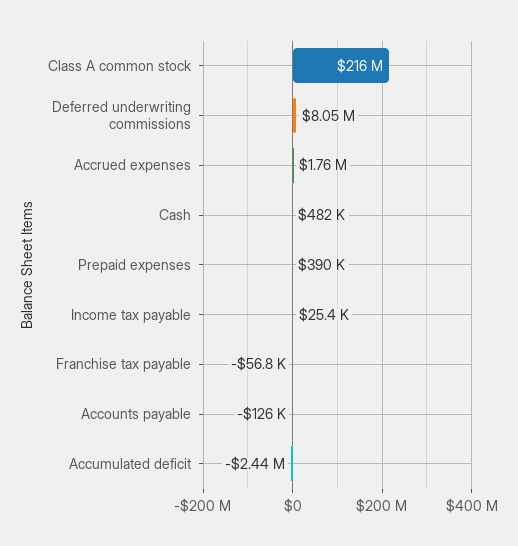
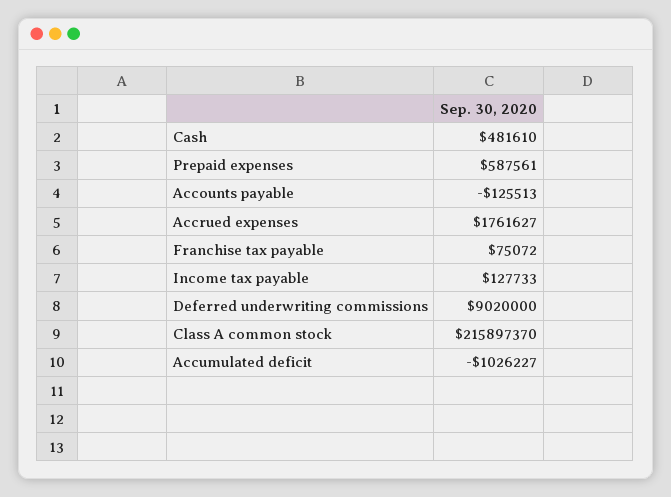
  {
    "Class A common stock": 215897370,
-   "Deferred underwriting commissions": 8050000,
+   "Deferred underwriting commissions": 9020000,
    "Accrued expenses": 1761627,
    "Cash": 481610,
-   "Prepaid expenses": 390000,
+   "Prepaid expenses": 587561,
-   "Income tax payable": 25400,
+   "Income tax payable": 127733,
-   "Franchise tax payable": -56800,
+   "Franchise tax payable": 75072,
    "Accounts payable": -125513,
-   "Accumulated deficit": -2440000
+   "Accumulated deficit": -1026227
  }

